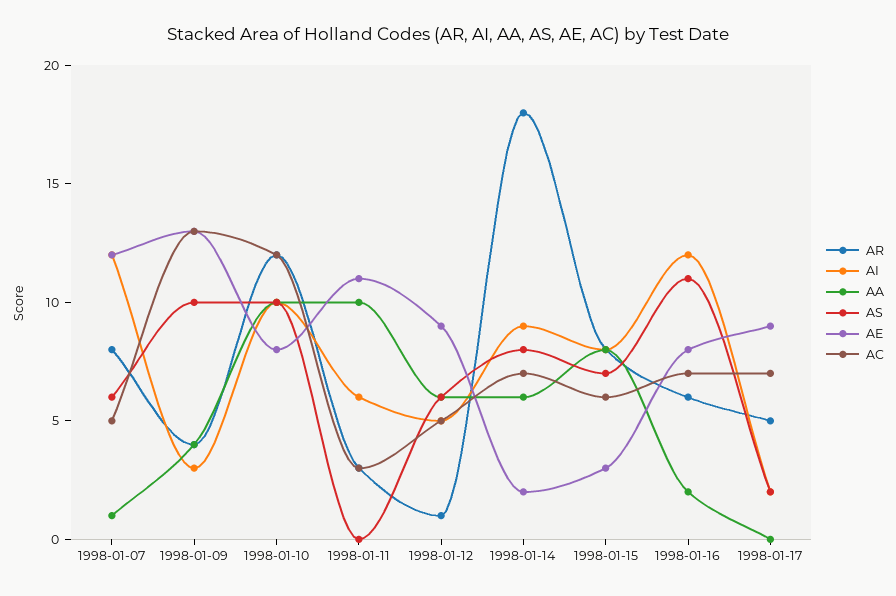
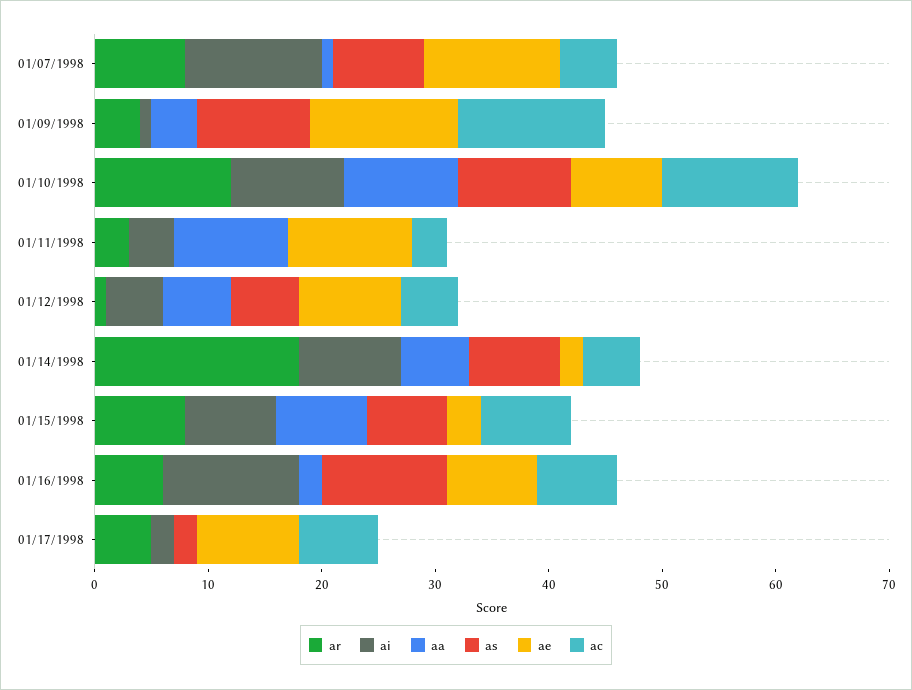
  {
    "AR": {
      "1998-01-07": 8,
      "1998-01-09": 4,
      "1998-01-10": 12,
      "1998-01-11": 3,
      "1998-01-12": 1,
      "1998-01-14": 18,
      "1998-01-15": 8,
      "1998-01-16": 6,
      "1998-01-17": 5
    },
    "AI": {
      "1998-01-07": 12,
-     "1998-01-09": 3,
+     "1998-01-09": 1,
      "1998-01-10": 10,
-     "1998-01-11": 6,
+     "1998-01-11": 4,
      "1998-01-12": 5,
      "1998-01-14": 9,
      "1998-01-15": 8,
      "1998-01-16": 12,
      "1998-01-17": 2
    },
    "AA": {
      "1998-01-07": 1,
      "1998-01-09": 4,
      "1998-01-10": 10,
      "1998-01-11": 10,
      "1998-01-12": 6,
      "1998-01-14": 6,
      "1998-01-15": 8,
      "1998-01-16": 2,
      "1998-01-17": 0
    },
    "AS": {
-     "1998-01-07": 6,
+     "1998-01-07": 8,
      "1998-01-09": 10,
      "1998-01-10": 10,
      "1998-01-11": 0,
      "1998-01-12": 6,
      "1998-01-14": 8,
      "1998-01-15": 7,
      "1998-01-16": 11,
      "1998-01-17": 2
    },
    "AE": {
      "1998-01-07": 12,
      "1998-01-09": 13,
      "1998-01-10": 8,
      "1998-01-11": 11,
      "1998-01-12": 9,
      "1998-01-14": 2,
      "1998-01-15": 3,
      "1998-01-16": 8,
      "1998-01-17": 9
    },
    "AC": {
      "1998-01-07": 5,
      "1998-01-09": 13,
      "1998-01-10": 12,
      "1998-01-11": 3,
      "1998-01-12": 5,
-     "1998-01-14": 7,
+     "1998-01-14": 5,
-     "1998-01-15": 6,
+     "1998-01-15": 8,
      "1998-01-16": 7,
      "1998-01-17": 7
    }
  }

